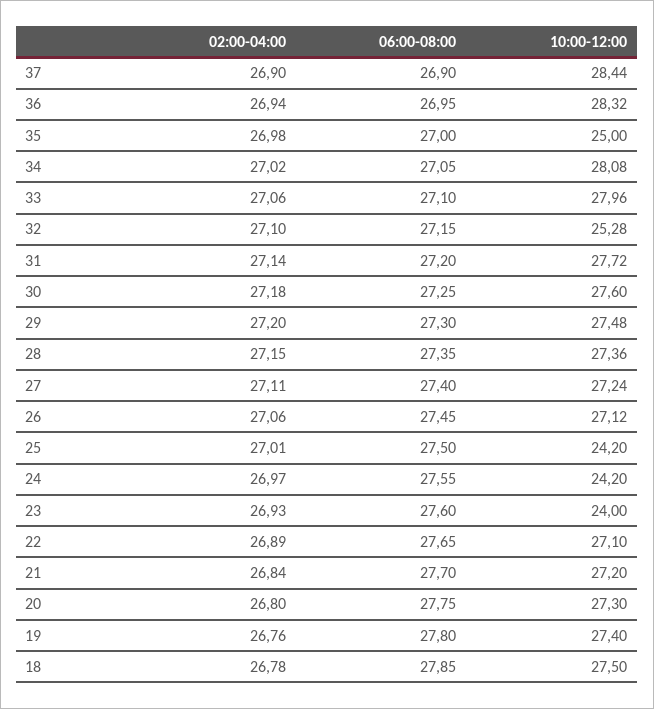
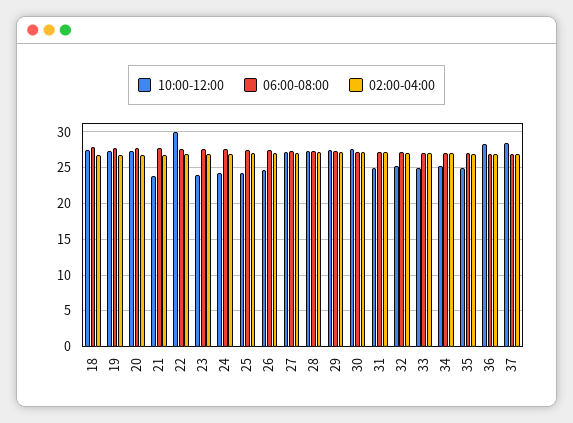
  {
    "02:00-04:00": {
      "37": 26.9,
      "36": 26.94,
      "35": 26.98,
      "34": 27.02,
      "33": 27.06,
      "32": 27.1,
      "31": 27.14,
      "30": 27.18,
      "29": 27.2,
      "28": 27.15,
      "27": 27.11,
      "26": 27.06,
      "25": 27.01,
      "24": 26.97,
      "23": 26.93,
      "22": 26.89,
      "21": 26.84,
      "20": 26.8,
      "19": 26.76,
      "18": 26.78
    },
    "06:00-08:00": {
      "37": 26.9,
      "36": 26.95,
      "35": 27,
      "34": 27.05,
      "33": 27.1,
      "32": 27.15,
      "31": 27.2,
      "30": 27.25,
      "29": 27.3,
      "28": 27.35,
      "27": 27.4,
      "26": 27.45,
      "25": 27.5,
      "24": 27.55,
      "23": 27.6,
      "22": 27.65,
      "21": 27.7,
      "20": 27.75,
      "19": 27.8,
      "18": 27.85
    },
    "10:00-12:00": {
      "37": 28.44,
      "36": 28.32,
      "35": 25,
-     "34": 28.08,
+     "34": 25,
-     "33": 27.96,
+     "33": 25,
      "32": 25.28,
-     "31": 27.72,
+     "31": 25,
      "30": 27.6,
      "29": 27.48,
      "28": 27.36,
      "27": 27.24,
-     "26": 27.12,
+     "26": 25,
      "25": 24.2,
      "24": 24.2,
      "23": 24,
-     "22": 27.1,
+     "22": 30,
-     "21": 27.2,
+     "21": 24,
      "20": 27.3,
      "19": 27.4,
      "18": 27.5
    }
  }

